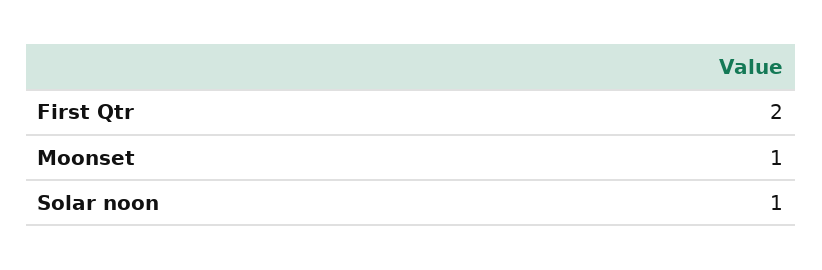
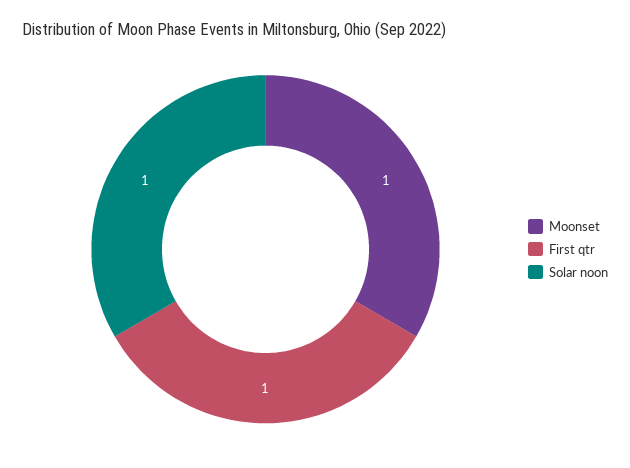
  {
-   "First Qtr": 2,
+   "First Qtr": 1,
    "Moonset": 1,
    "Solar noon": 1
  }

